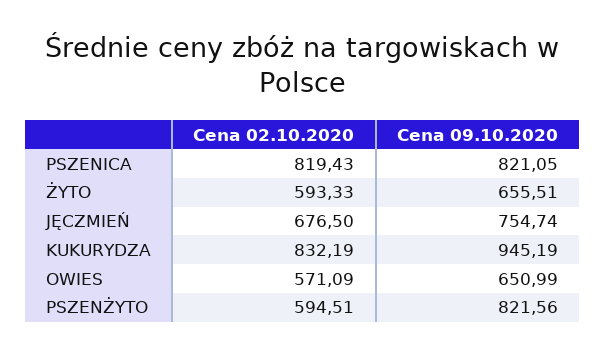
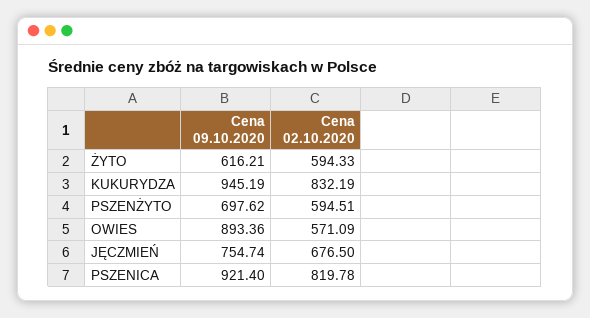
  {
    "Cena 02.10.2020": {
-     "PSZENICA": 819.43,
+     "PSZENICA": 819.78,
-     "ŻYTO": 593.33,
+     "ŻYTO": 594.33,
      "JĘCZMIEŃ": 676.5,
      "KUKURYDZA": 832.19,
      "OWIES": 571.09,
      "PSZENŻYTO": 594.51
    },
    "Cena 09.10.2020": {
-     "PSZENICA": 821.05,
+     "PSZENICA": 921.4,
-     "ŻYTO": 655.51,
+     "ŻYTO": 616.21,
      "JĘCZMIEŃ": 754.74,
      "KUKURYDZA": 945.19,
-     "OWIES": 650.99,
+     "OWIES": 893.36,
-     "PSZENŻYTO": 821.56
+     "PSZENŻYTO": 697.62
    }
  }

